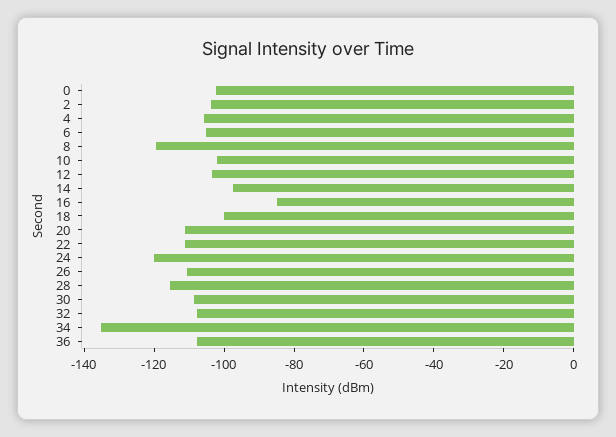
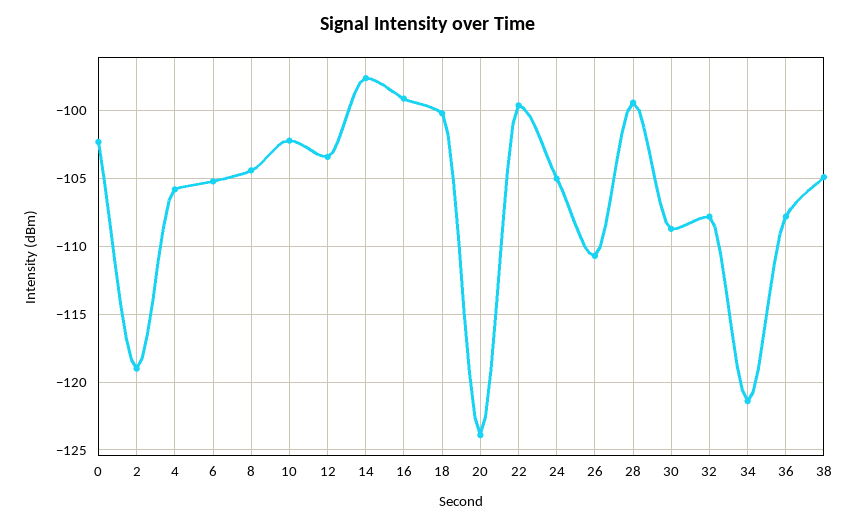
  {
    "0": -102.5,
-   "2": -105,
+   "2": -119,
    "4": -106,
    "6": -105,
-   "8": -120,
+   "8": -104.5,
    "10": -102,
    "12": -103.5,
    "14": -97.5,
-   "16": -85,
+   "16": -99,
    "18": -100,
-   "20": -110,
+   "20": -124,
-   "22": -110,
+   "22": -99.5,
-   "24": -120,
+   "24": -105,
    "26": -110.5,
-   "28": -115,
+   "28": -99.5,
    "30": -108.5,
    "32": -108,
-   "34": -135,
+   "34": -121.5,
-   "36": -108
+   "36": -108,
+   "38": -105
  }

